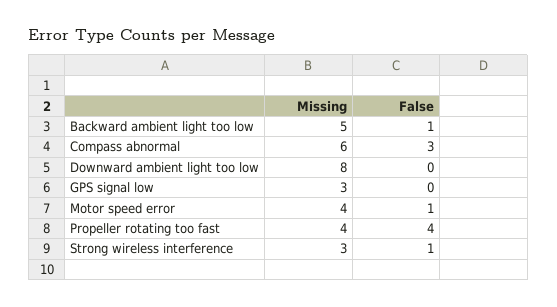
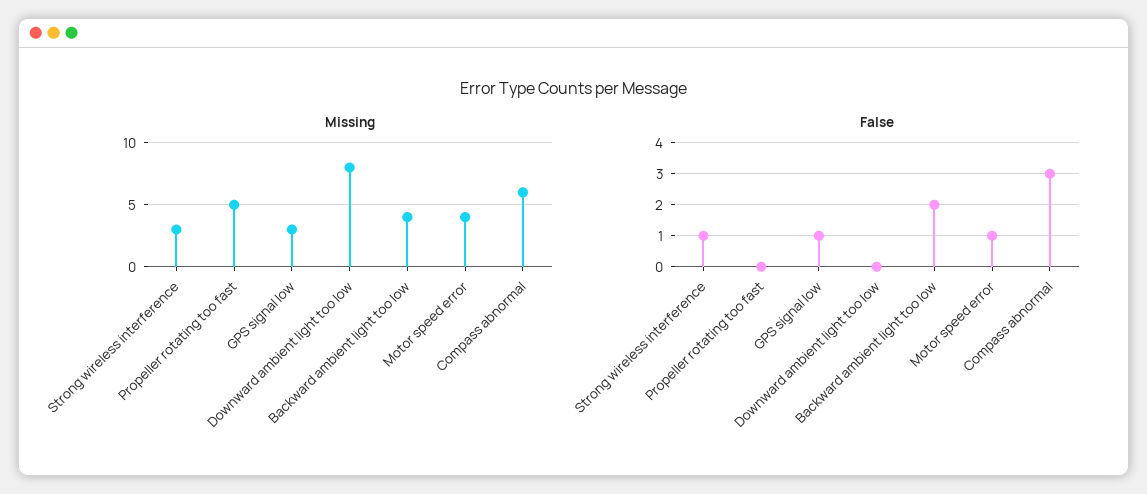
  {
    "Missing": {
-     "Backward ambient light too low": 5,
+     "Backward ambient light too low": 4,
      "Compass abnormal": 6,
      "Downward ambient light too low": 8,
      "GPS signal low": 3,
      "Motor speed error": 4,
-     "Propeller rotating too fast": 4,
+     "Propeller rotating too fast": 5,
      "Strong wireless interference": 3
    },
    "False": {
-     "Backward ambient light too low": 1,
+     "Backward ambient light too low": 2,
      "Compass abnormal": 3,
      "Downward ambient light too low": 0,
-     "GPS signal low": 0,
+     "GPS signal low": 1,
      "Motor speed error": 1,
-     "Propeller rotating too fast": 4,
+     "Propeller rotating too fast": 0,
      "Strong wireless interference": 1
    }
  }

